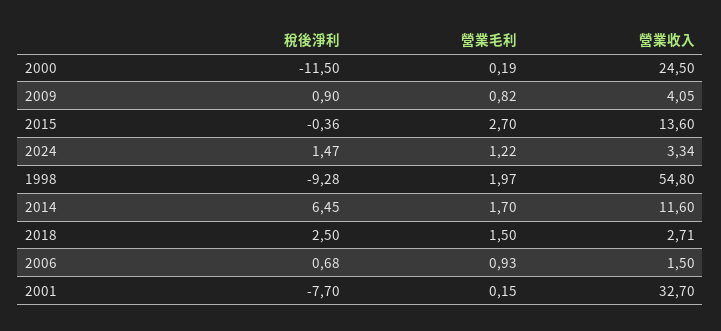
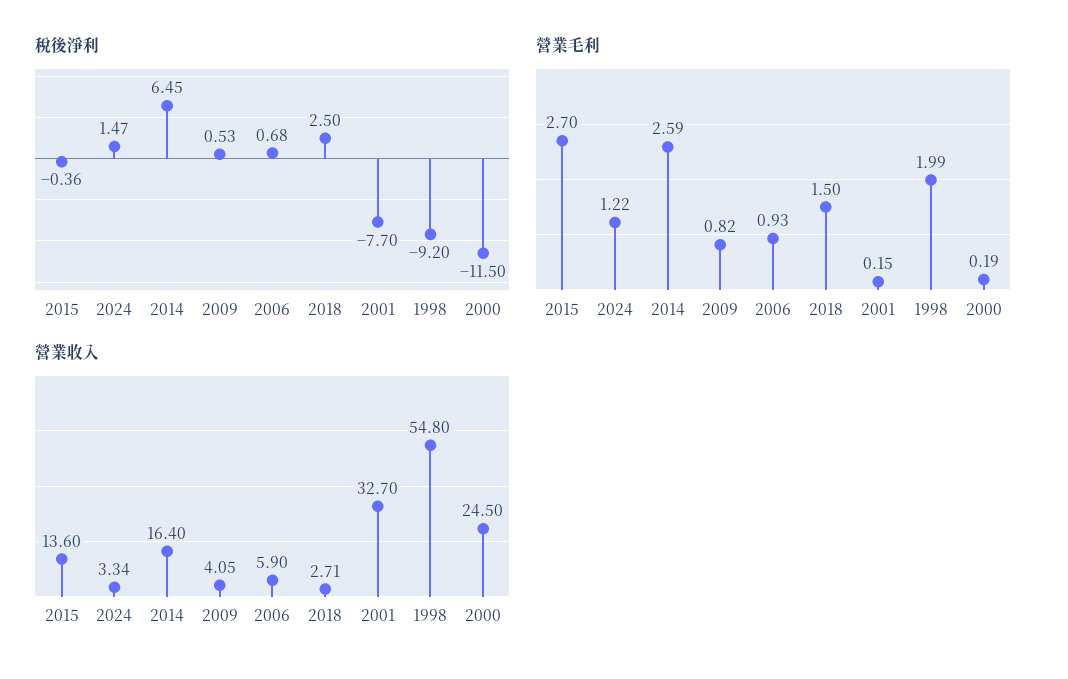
  {
    "稅後淨利": {
      "2000": -11.5,
-     "2009": 0.9,
+     "2009": 0.53,
      "2015": -0.36,
      "2024": 1.47,
-     "1998": -9.28,
+     "1998": -9.2,
      "2014": 6.45,
      "2018": 2.5,
      "2006": 0.68,
      "2001": -7.7
    },
    "營業毛利": {
      "2000": 0.19,
      "2009": 0.82,
      "2015": 2.7,
      "2024": 1.22,
-     "1998": 1.97,
+     "1998": 1.99,
-     "2014": 1.7,
+     "2014": 2.59,
      "2018": 1.5,
      "2006": 0.93,
      "2001": 0.15
    },
    "營業收入": {
      "2000": 24.5,
      "2009": 4.05,
      "2015": 13.6,
      "2024": 3.34,
      "1998": 54.8,
-     "2014": 11.6,
+     "2014": 16.4,
      "2018": 2.71,
-     "2006": 1.5,
+     "2006": 5.9,
      "2001": 32.7
    }
  }

